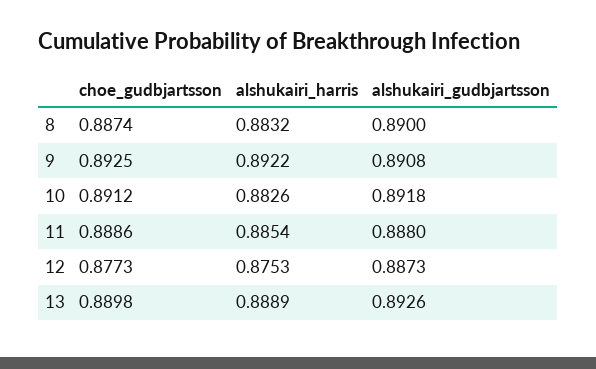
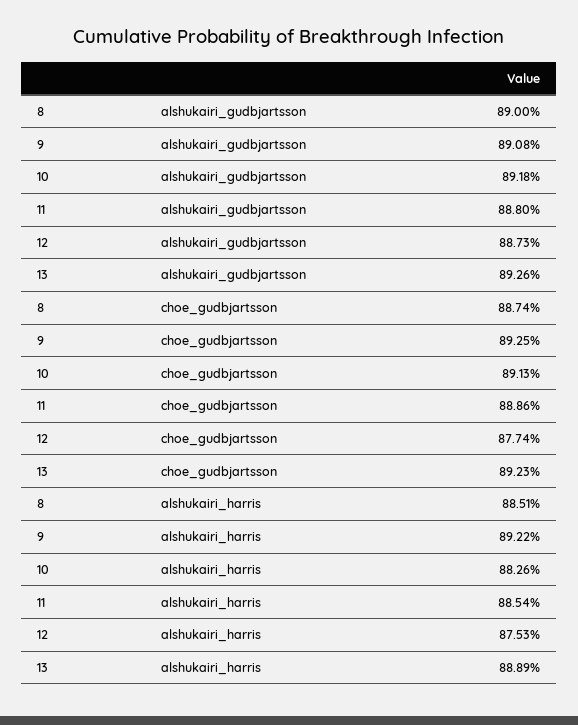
  {
    "choe_gudbjartsson": {
      "8": 0.8874,
      "9": 0.8925,
-     "10": 0.8912,
+     "10": 0.8913,
      "11": 0.8886,
-     "12": 0.8773,
+     "12": 0.8774,
-     "13": 0.8898
+     "13": 0.8923
    },
    "alshukairi_harris": {
-     "8": 0.8832,
+     "8": 0.8851,
      "9": 0.8922,
      "10": 0.8826,
      "11": 0.8854,
      "12": 0.8753,
      "13": 0.8889
    },
    "alshukairi_gudbjartsson": {
      "8": 0.89,
      "9": 0.8908,
      "10": 0.8918,
      "11": 0.888,
      "12": 0.8873,
      "13": 0.8926
    }
  }

